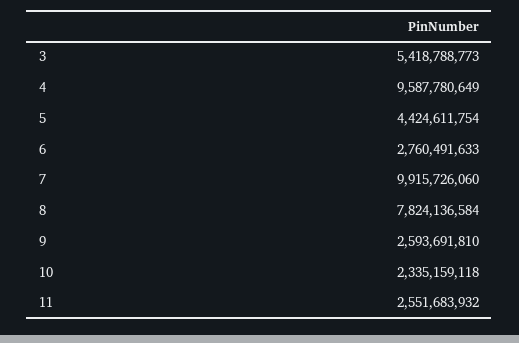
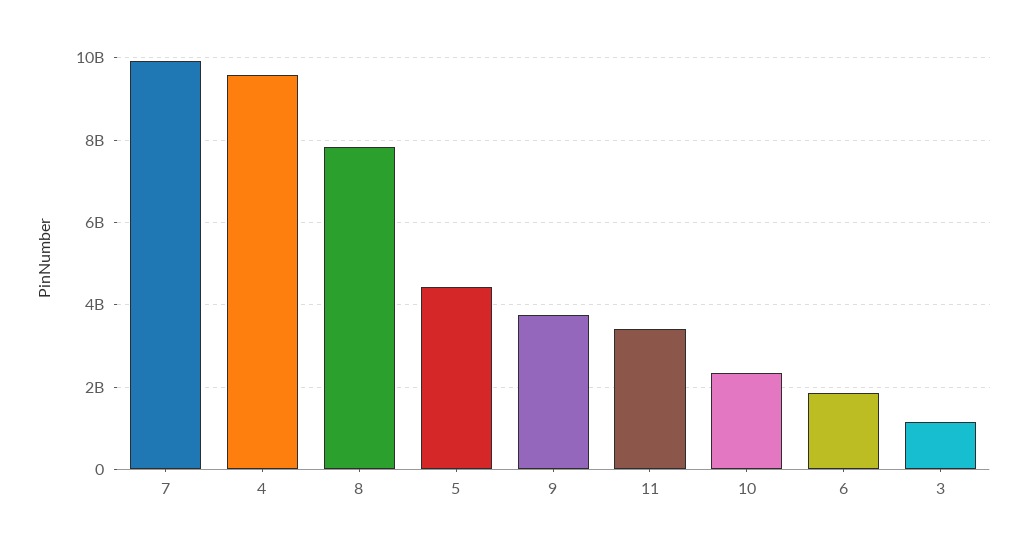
  {
-   "3": 5418788773,
+   "3": 1200000000,
    "4": 9587780649,
    "5": 4424611754,
-   "6": 2760491633,
+   "6": 1800000000,
    "7": 9915726060,
    "8": 7824136584,
-   "9": 2593691810,
+   "9": 3800000000,
    "10": 2335159118,
-   "11": 2551683932
+   "11": 3400000000
  }

